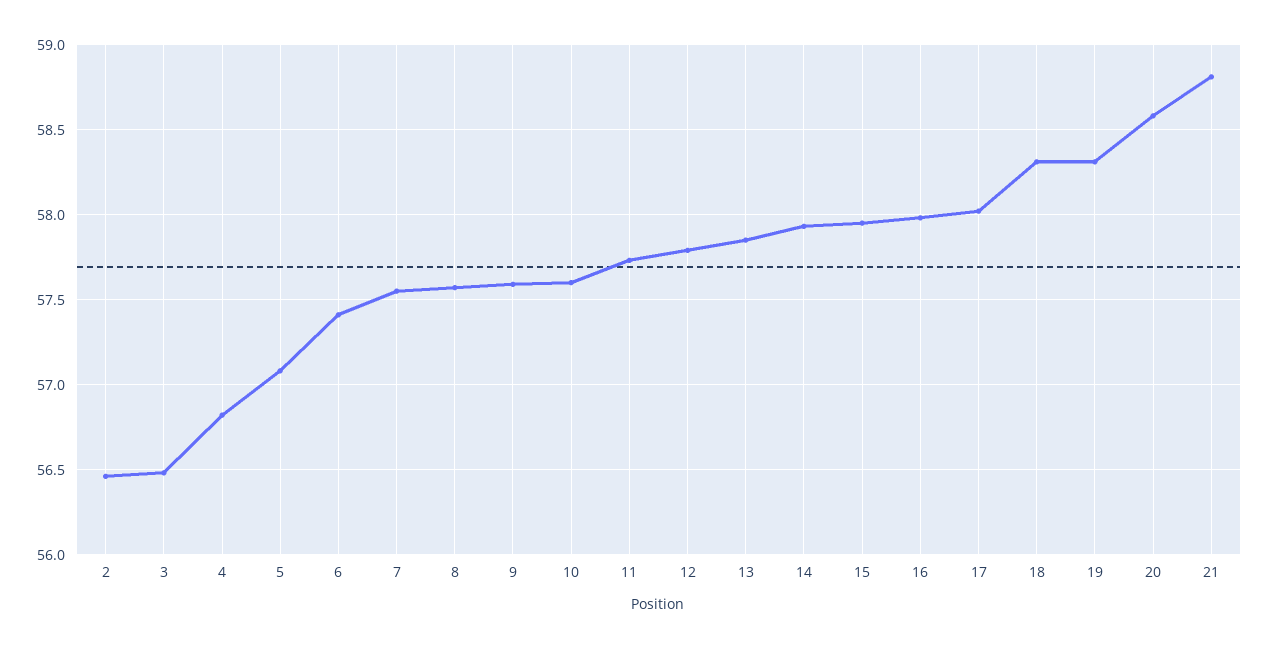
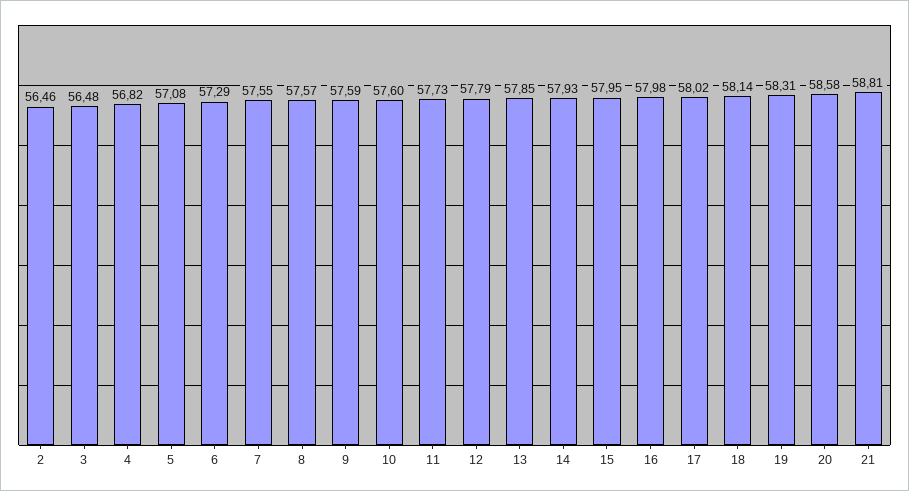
  {
    "2": 56.46,
    "3": 56.48,
    "4": 56.82,
    "5": 57.08,
-   "6": 57.4,
+   "6": 57.29,
    "7": 57.55,
    "8": 57.57,
    "9": 57.59,
    "10": 57.6,
    "11": 57.73,
    "12": 57.79,
    "13": 57.85,
    "14": 57.93,
    "15": 57.95,
    "16": 57.98,
    "17": 58.02,
-   "18": 58.3,
+   "18": 58.14,
    "19": 58.31,
    "20": 58.58,
    "21": 58.81
  }

